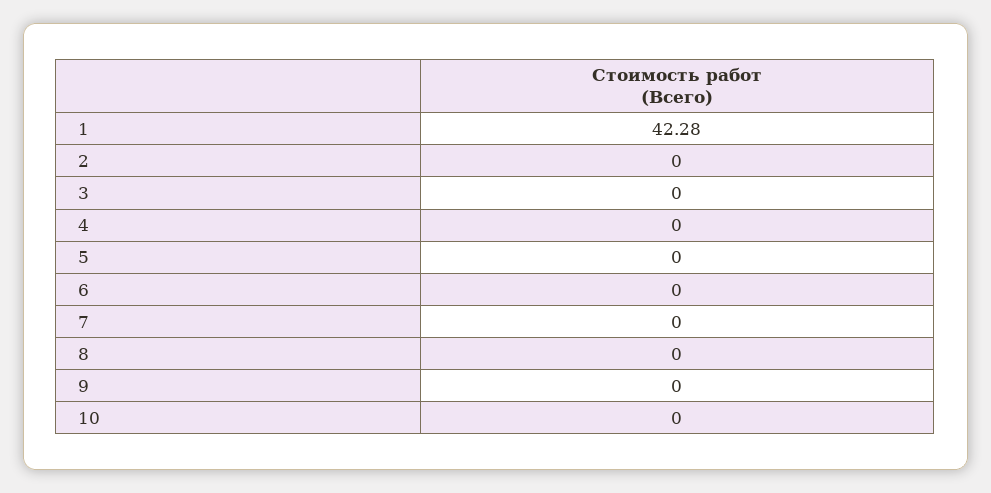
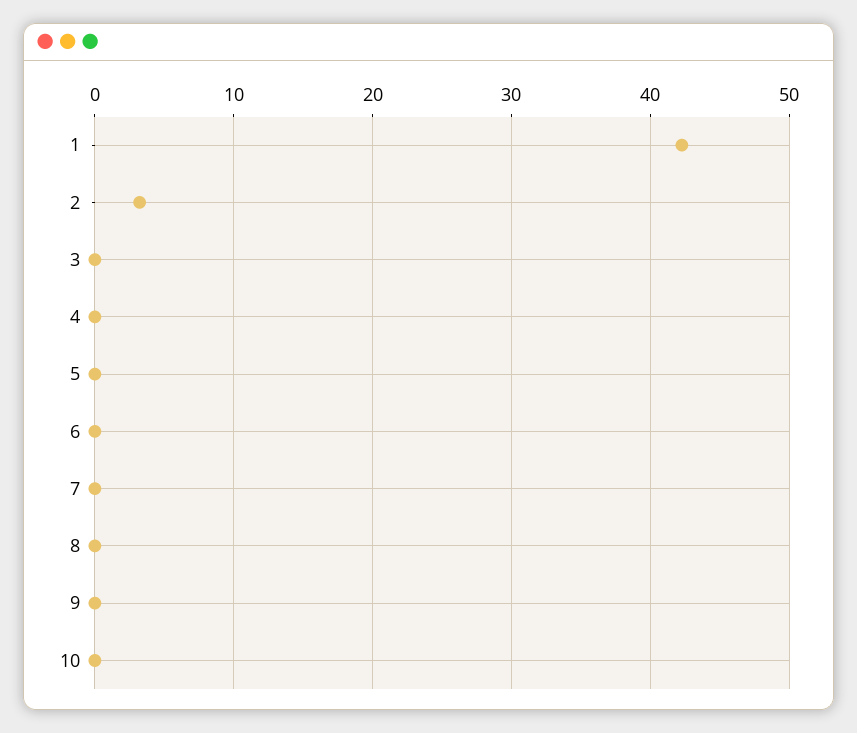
  {
    "1": 42.28,
-   "2": 0,
+   "2": 3,
    "3": 0,
    "4": 0,
    "5": 0,
    "6": 0,
    "7": 0,
    "8": 0,
    "9": 0,
    "10": 0
  }

